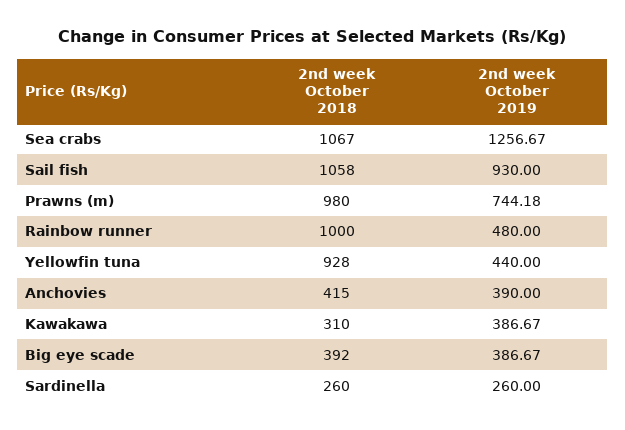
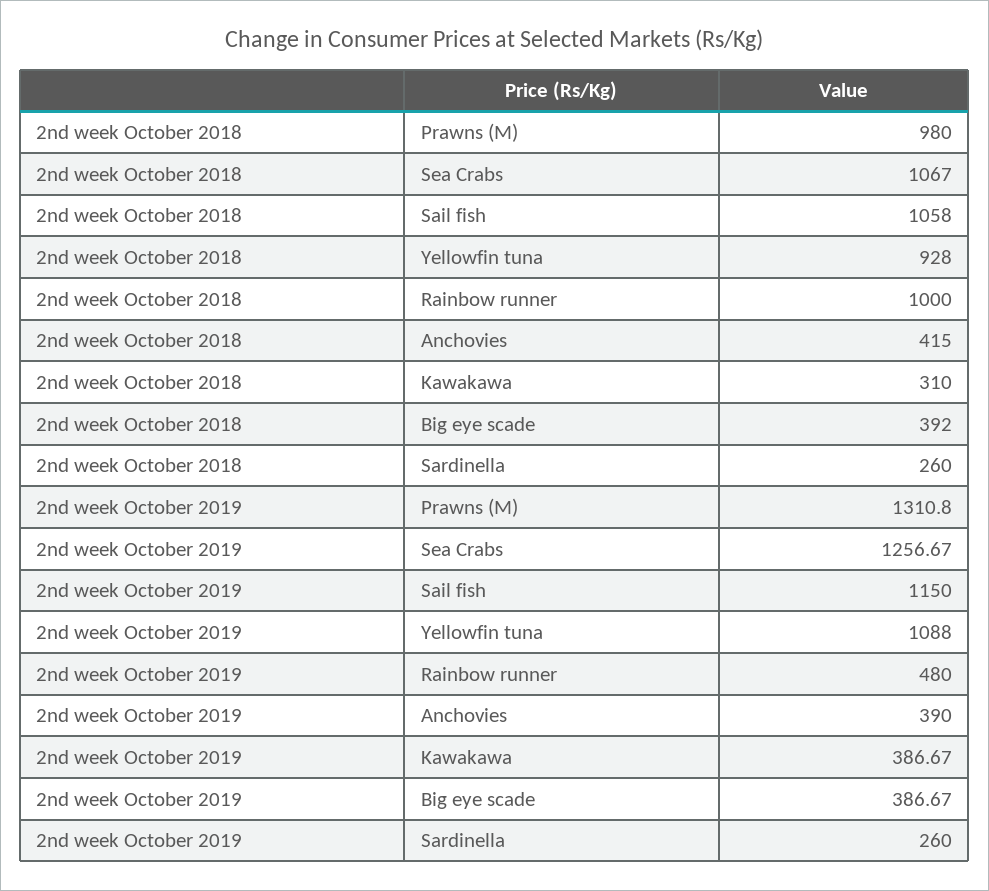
  {
    "2nd week October 2018": {
      "Sea crabs": 1067,
      "Sail fish": 1058,
      "Prawns (m)": 980,
      "Rainbow runner": 1000,
      "Yellowfin tuna": 928,
      "Anchovies": 415,
      "Kawakawa": 310,
      "Big eye scade": 392,
      "Sardinella": 260
    },
    "2nd week October 2019": {
      "Sea crabs": 1256.67,
-     "Sail fish": 930,
+     "Sail fish": 1150,
-     "Prawns (m)": 744.18,
+     "Prawns (m)": 1310.8,
      "Rainbow runner": 480,
-     "Yellowfin tuna": 440,
+     "Yellowfin tuna": 1088,
      "Anchovies": 390,
      "Kawakawa": 386.67,
      "Big eye scade": 386.67,
      "Sardinella": 260
    }
  }

